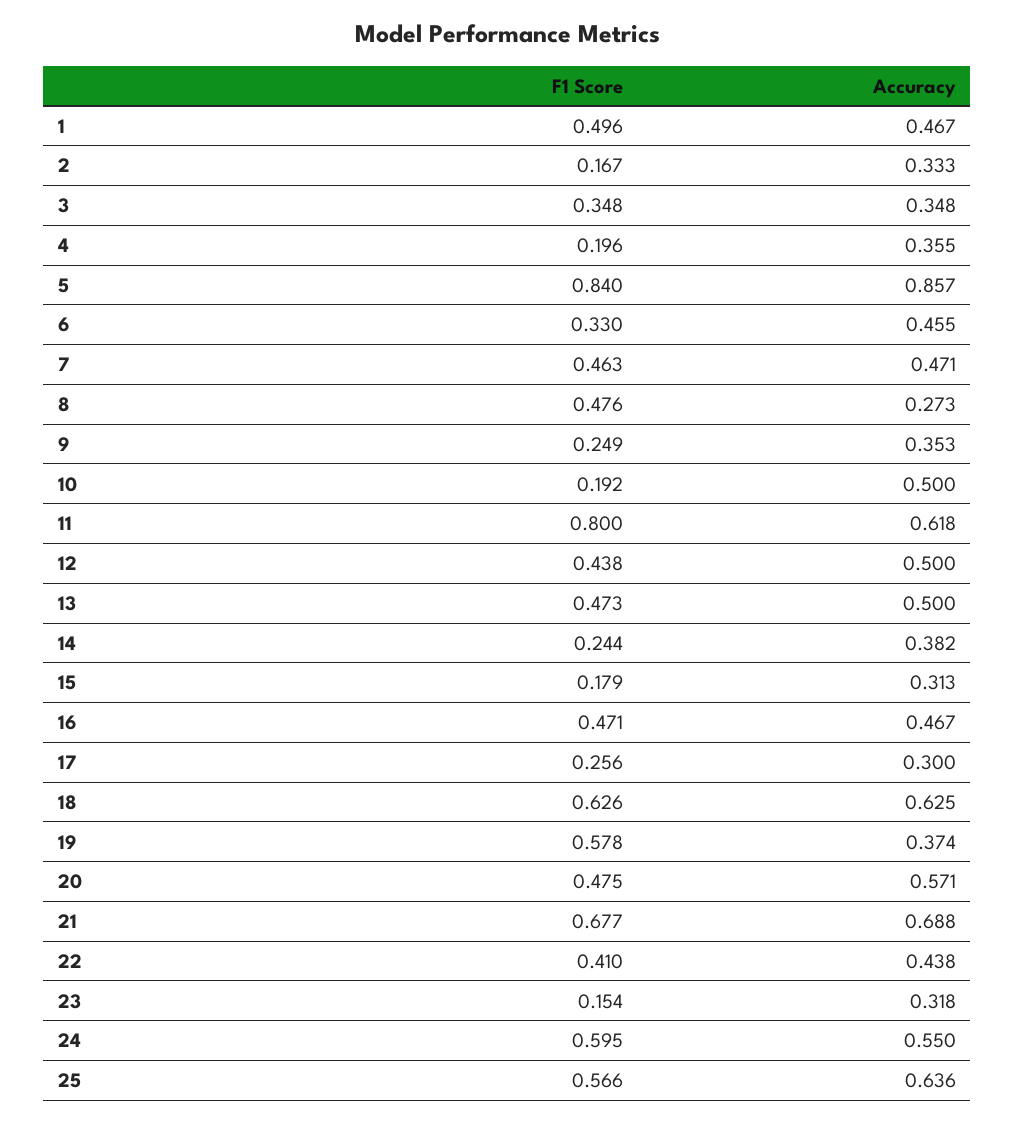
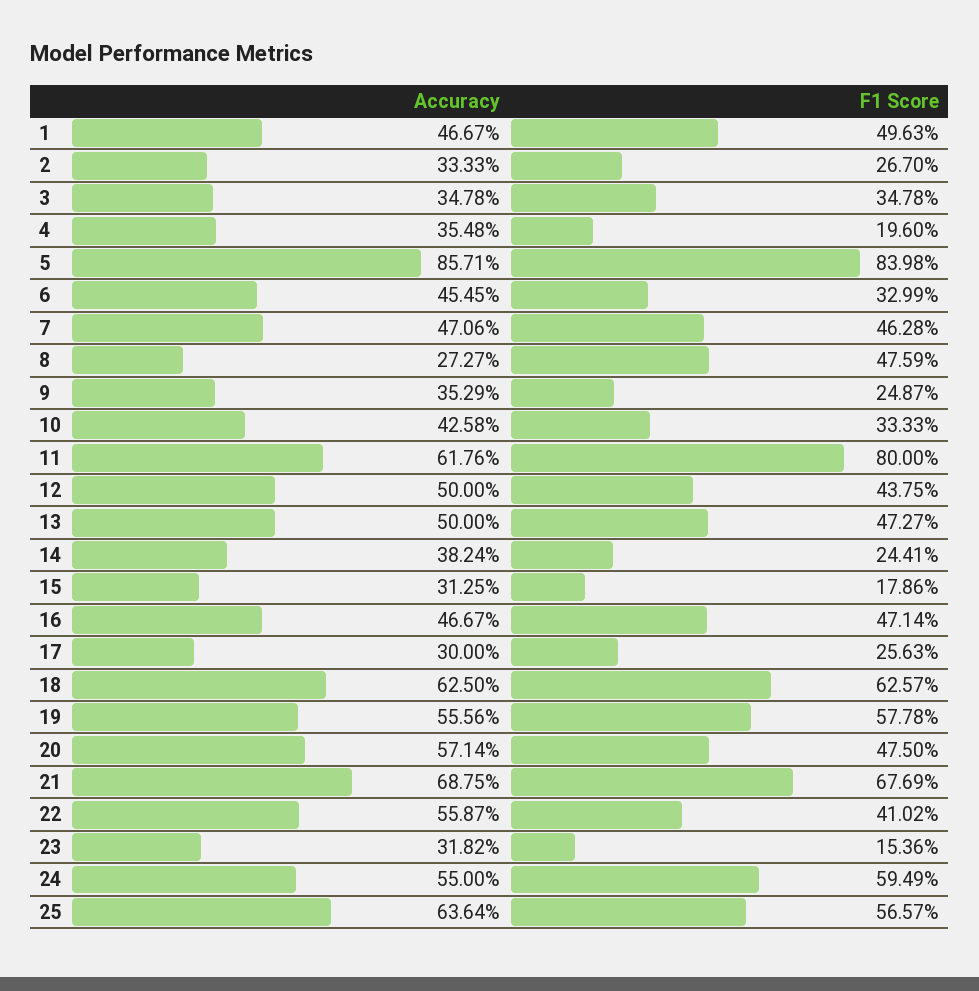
  {
    "F1 Score": {
      "1": 0.4963,
-     "2": 0.167,
+     "2": 0.267,
      "3": 0.3478,
      "4": 0.196,
      "5": 0.8398,
      "6": 0.3299,
      "7": 0.4628,
      "8": 0.4759,
      "9": 0.2487,
-     "10": 0.192,
+     "10": 0.3333,
      "11": 0.8,
      "12": 0.4375,
      "13": 0.4727,
      "14": 0.2441,
      "15": 0.1786,
      "16": 0.4714,
      "17": 0.2563,
      "18": 0.6257,
      "19": 0.5778,
      "20": 0.475,
      "21": 0.6769,
      "22": 0.4102,
      "23": 0.1536,
      "24": 0.5949,
      "25": 0.5657
    },
    "Accuracy": {
      "1": 0.4667,
      "2": 0.3333,
      "3": 0.3478,
      "4": 0.3548,
      "5": 0.8571,
      "6": 0.4545,
      "7": 0.4706,
      "8": 0.2727,
      "9": 0.3529,
-     "10": 0.5,
+     "10": 0.4258,
      "11": 0.6176,
      "12": 0.5,
      "13": 0.5,
      "14": 0.3824,
      "15": 0.3125,
      "16": 0.4667,
      "17": 0.3,
      "18": 0.625,
-     "19": 0.374,
+     "19": 0.5556,
      "20": 0.5714,
      "21": 0.6875,
-     "22": 0.438,
+     "22": 0.5587,
      "23": 0.3182,
      "24": 0.55,
      "25": 0.6364
    }
  }

